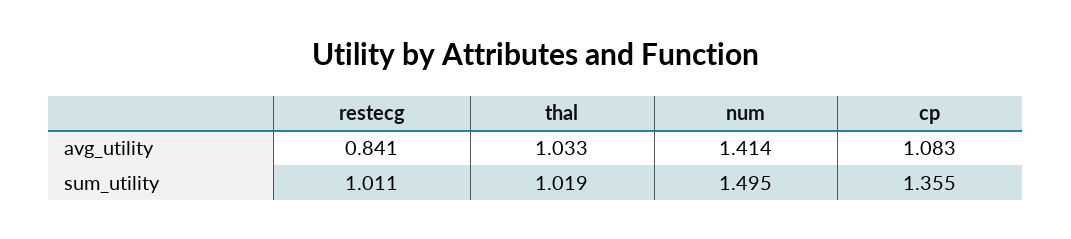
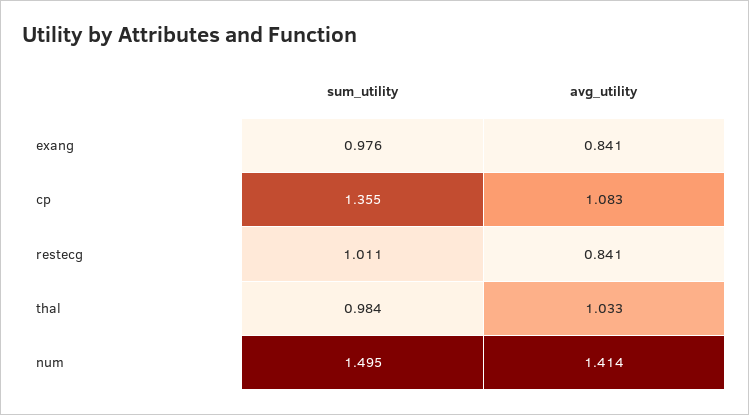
  {
    "restecg": {
      "avg_utility": 0.841,
      "sum_utility": 1.011
    },
    "thal": {
      "avg_utility": 1.033,
-     "sum_utility": 1.019
+     "sum_utility": 0.984
    },
    "num": {
      "avg_utility": 1.414,
      "sum_utility": 1.495
    },
    "cp": {
      "avg_utility": 1.083,
      "sum_utility": 1.355
-   }
+   },
+   "exang": {
+     "sum_utility": 0.976,
+     "avg_utility": 0.841
+   }
  }

